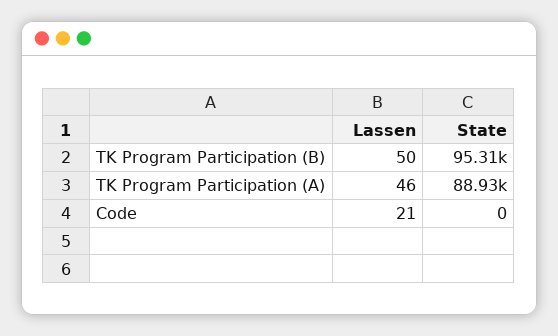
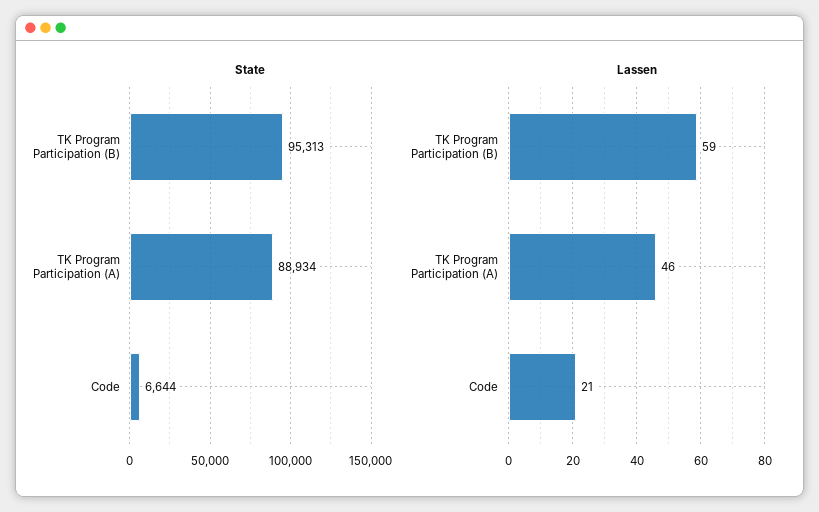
  {
    "Lassen": {
-     "TK Program Participation (B)": 50,
+     "TK Program Participation (B)": 59,
      "TK Program Participation (A)": 46,
      "Code": 21
    },
    "State": {
      "TK Program Participation (B)": 95313,
      "TK Program Participation (A)": 88934,
-     "Code": 0
+     "Code": 6644
    }
  }

